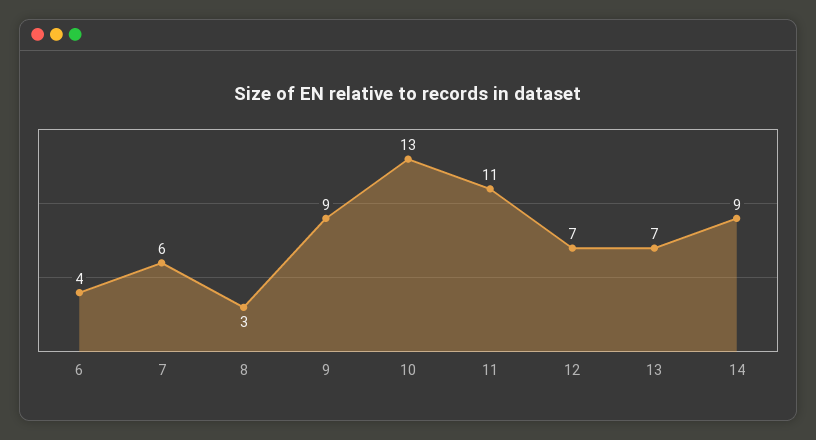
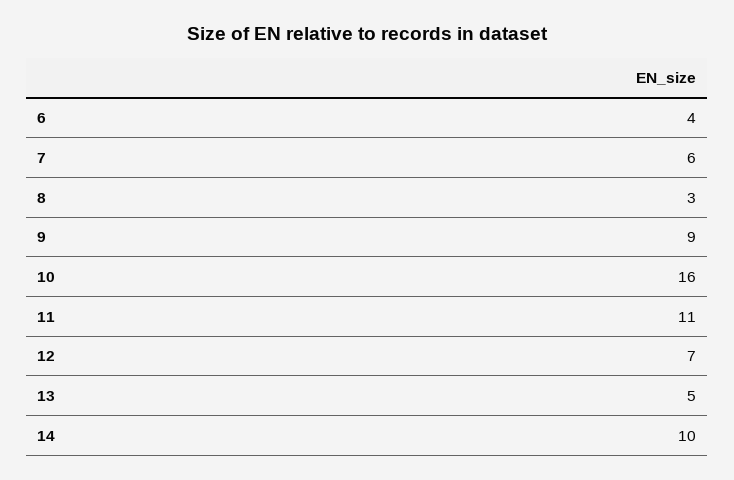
  {
    "6": 4,
    "7": 6,
    "8": 3,
    "9": 9,
-   "10": 13,
+   "10": 16,
    "11": 11,
    "12": 7,
-   "13": 7,
+   "13": 5,
-   "14": 9
+   "14": 10
  }

